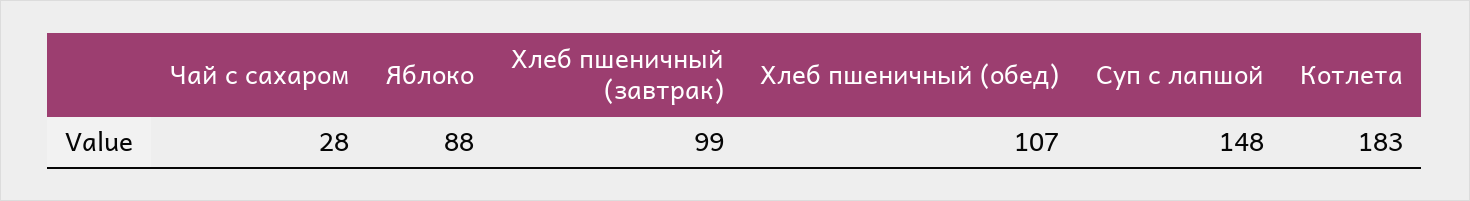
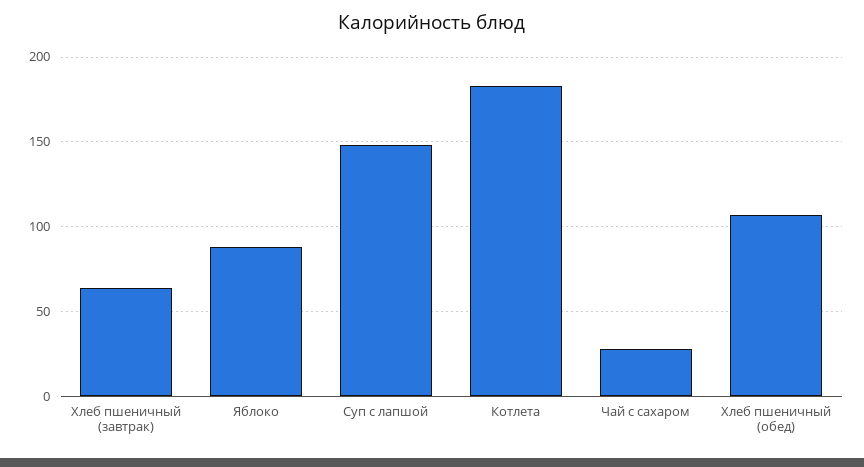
  {
    "Чай с сахаром": 28,
    "Яблоко": 88,
-   "Хлеб пшеничный (завтрак)": 99,
+   "Хлеб пшеничный (завтрак)": 65,
    "Хлеб пшеничный (обед)": 107,
    "Суп с лапшой": 148,
    "Котлета": 183
  }

